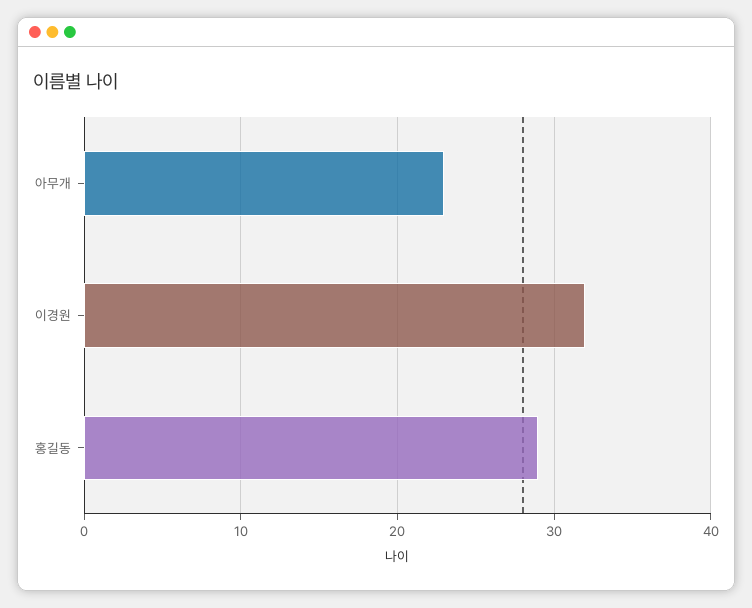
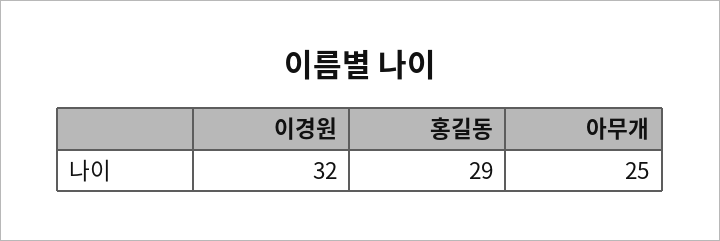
  {
-   "아무개": 23,
+   "아무개": 25,
    "이경원": 32,
    "홍길동": 29
  }

